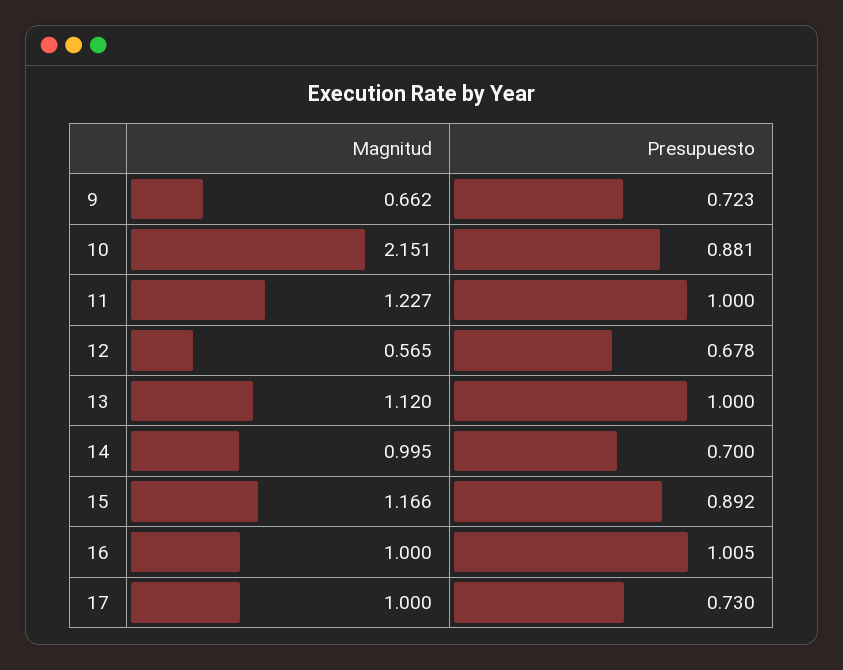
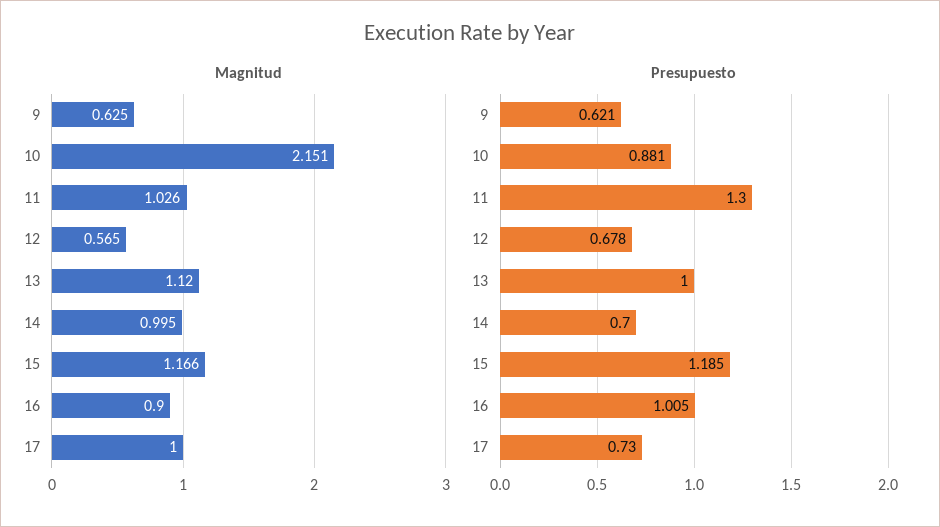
  {
    "Magnitud": {
-     "9": 0.662,
+     "9": 0.625,
      "10": 2.151,
-     "11": 1.227,
+     "11": 1.026,
      "12": 0.565,
      "13": 1.12,
      "14": 0.995,
      "15": 1.166,
-     "16": 1,
+     "16": 0.9,
      "17": 1
    },
    "Presupuesto": {
-     "9": 0.723,
+     "9": 0.621,
      "10": 0.881,
-     "11": 1,
+     "11": 1.3,
      "12": 0.678,
      "13": 1,
      "14": 0.7,
-     "15": 0.892,
+     "15": 1.185,
      "16": 1.005,
      "17": 0.73
    }
  }

